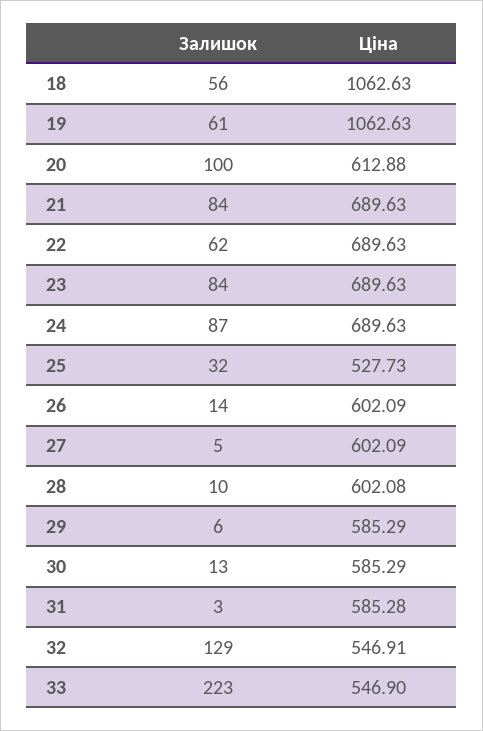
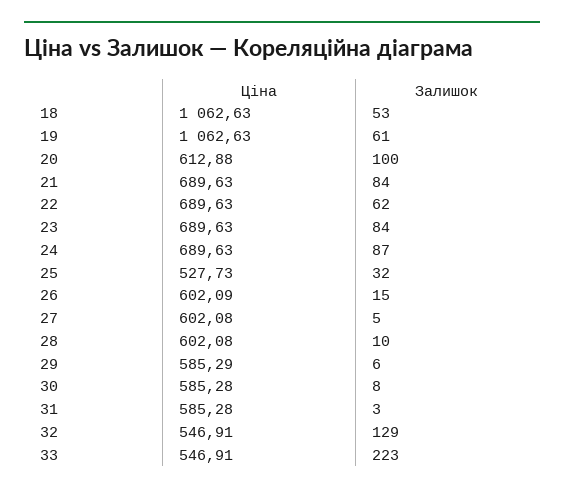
  {
    "Залишок": {
-     "18": 56,
+     "18": 53,
      "19": 61,
      "20": 100,
      "21": 84,
      "22": 62,
      "23": 84,
      "24": 87,
      "25": 32,
-     "26": 14,
+     "26": 15,
      "27": 5,
      "28": 10,
      "29": 6,
-     "30": 13,
+     "30": 8,
      "31": 3,
      "32": 129,
      "33": 223
    },
    "Ціна": {
      "18": 1062.63,
      "19": 1062.63,
      "20": 612.88,
      "21": 689.63,
      "22": 689.63,
      "23": 689.63,
      "24": 689.63,
      "25": 527.73,
      "26": 602.09,
-     "27": 602.09,
+     "27": 602.08,
      "28": 602.08,
      "29": 585.29,
-     "30": 585.29,
+     "30": 585.28,
      "31": 585.28,
      "32": 546.91,
-     "33": 546.9
+     "33": 546.91
    }
  }

